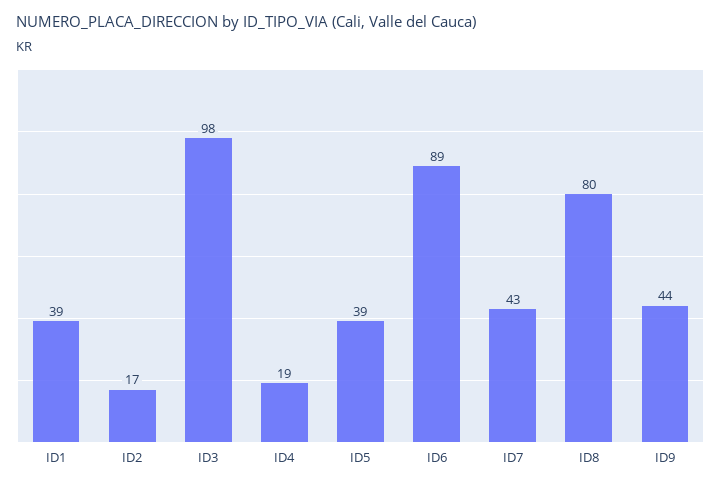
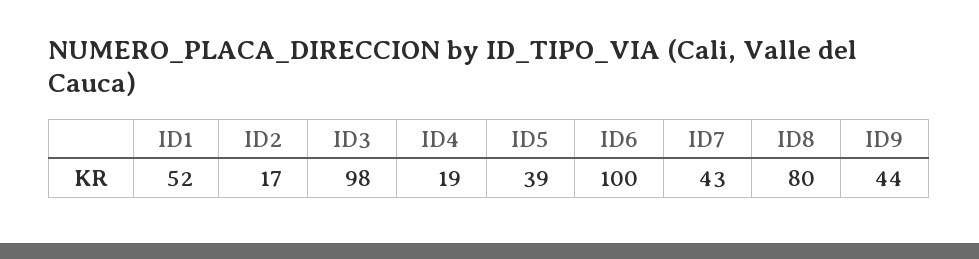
  {
-   "ID1": 39,
+   "ID1": 52,
    "ID2": 17,
    "ID3": 98,
    "ID4": 19,
    "ID5": 39,
-   "ID6": 89,
+   "ID6": 100,
    "ID7": 43,
    "ID8": 80,
    "ID9": 44
  }

